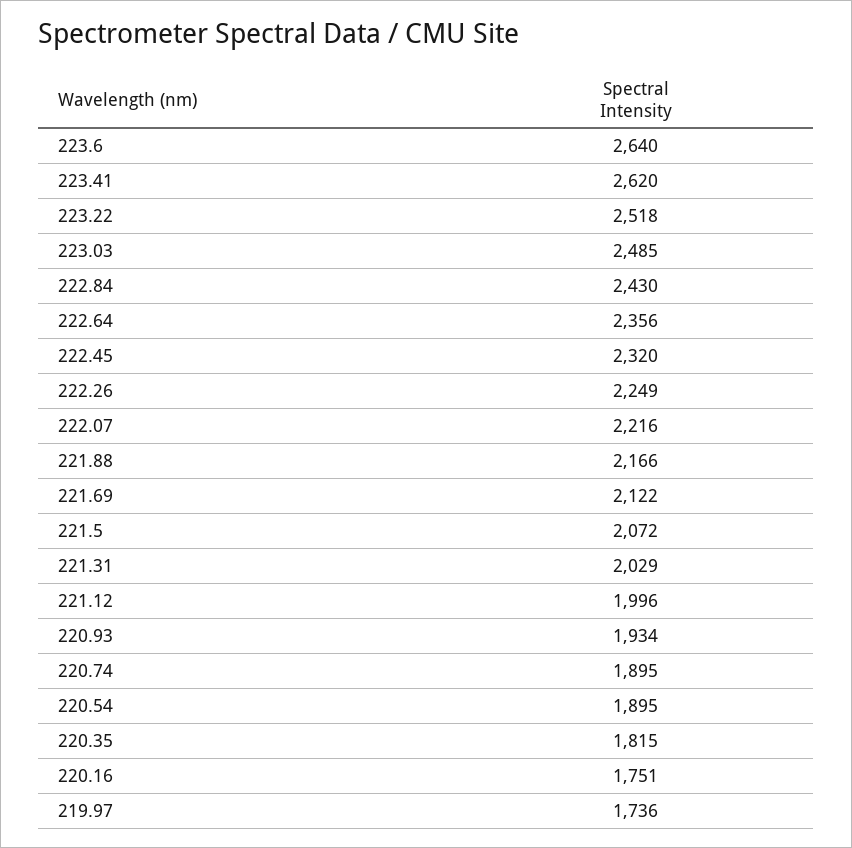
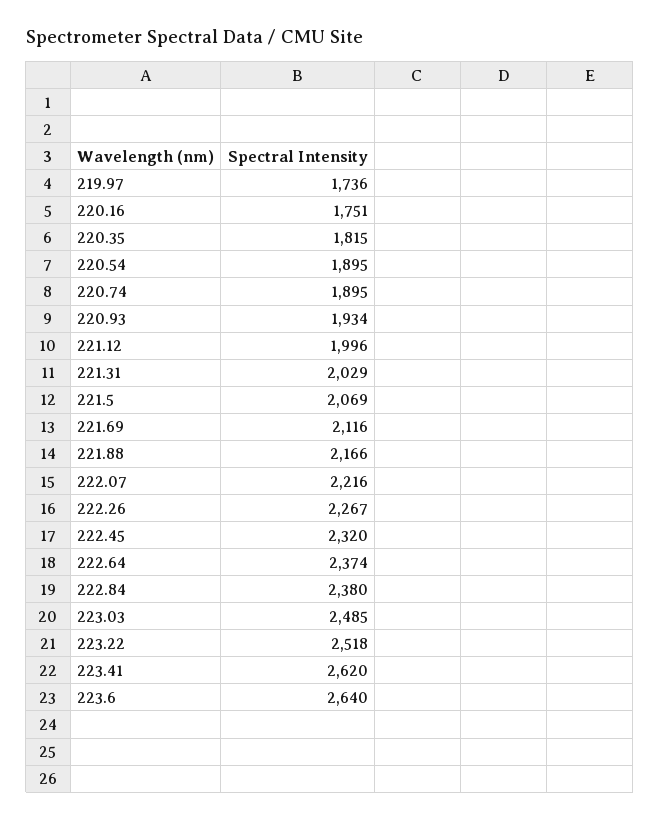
  {
    "223.6": 2640,
    "223.41": 2620,
    "223.22": 2518,
    "223.03": 2485,
-   "222.84": 2430,
+   "222.84": 2380,
-   "222.64": 2356,
+   "222.64": 2374,
    "222.45": 2320,
-   "222.26": 2249,
+   "222.26": 2267,
    "222.07": 2216,
    "221.88": 2166,
-   "221.69": 2122,
+   "221.69": 2116,
-   "221.5": 2072,
+   "221.5": 2069,
    "221.31": 2029,
    "221.12": 1996,
    "220.93": 1934,
    "220.74": 1895,
    "220.54": 1895,
    "220.35": 1815,
    "220.16": 1751,
    "219.97": 1736
  }

